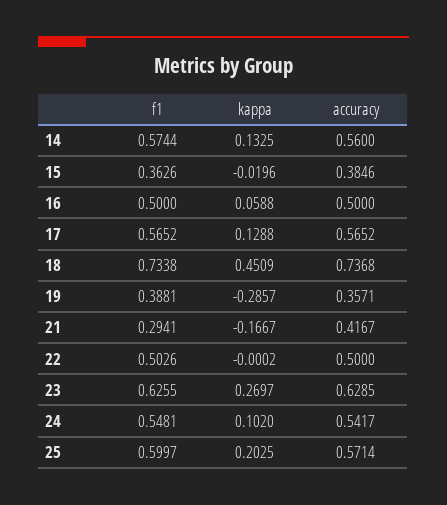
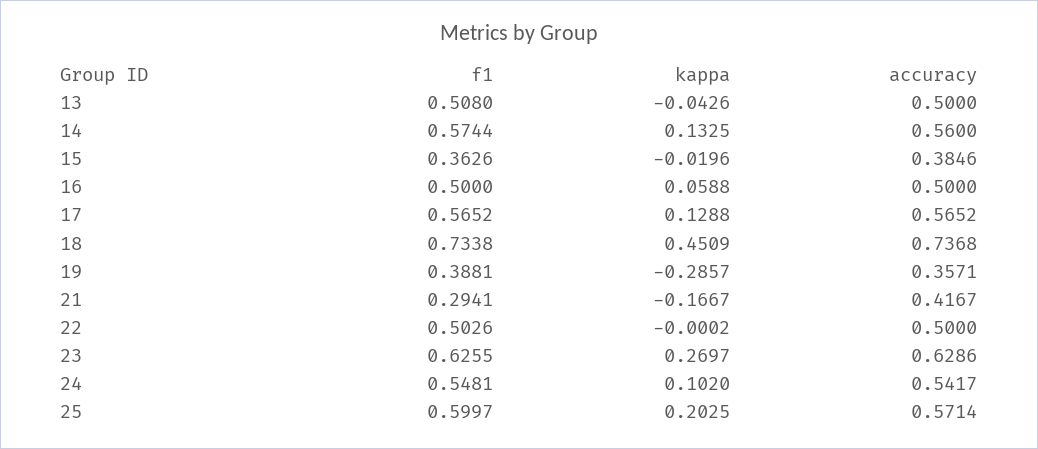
  {
    "f1": {
      "14": 0.5744,
      "15": 0.3626,
      "16": 0.5,
      "17": 0.5652,
      "18": 0.7338,
      "19": 0.3881,
      "21": 0.2941,
      "22": 0.5026,
      "23": 0.6255,
      "24": 0.5481,
-     "25": 0.5997
+     "25": 0.5997,
+     "13": 0.508
    },
    "kappa": {
      "14": 0.1325,
      "15": -0.0196,
      "16": 0.0588,
      "17": 0.1288,
      "18": 0.4509,
      "19": -0.2857,
      "21": -0.1667,
      "22": -0.0002,
      "23": 0.2697,
      "24": 0.102,
-     "25": 0.2025
+     "25": 0.2025,
+     "13": -0.0426
    },
    "accuracy": {
      "14": 0.56,
      "15": 0.3846,
      "16": 0.5,
      "17": 0.5652,
      "18": 0.7368,
      "19": 0.3571,
      "21": 0.4167,
      "22": 0.5,
-     "23": 0.6285,
+     "23": 0.6286,
      "24": 0.5417,
-     "25": 0.5714
+     "25": 0.5714,
+     "13": 0.5
    }
  }

